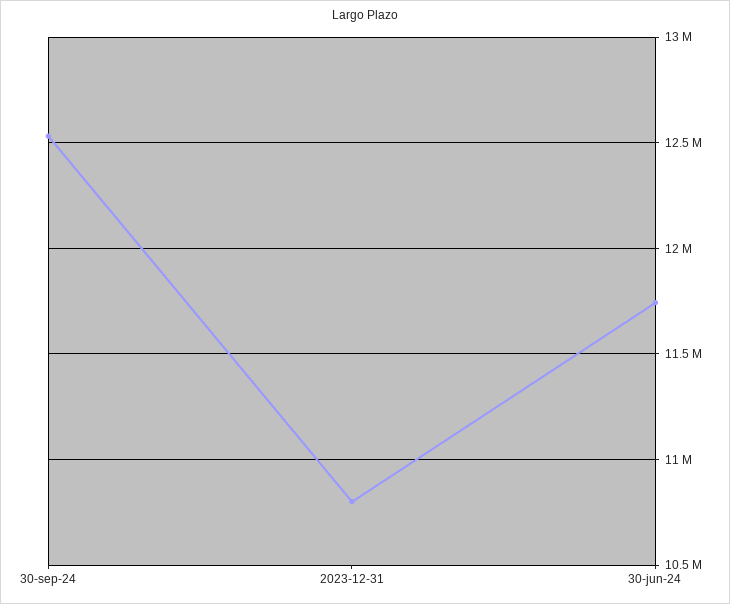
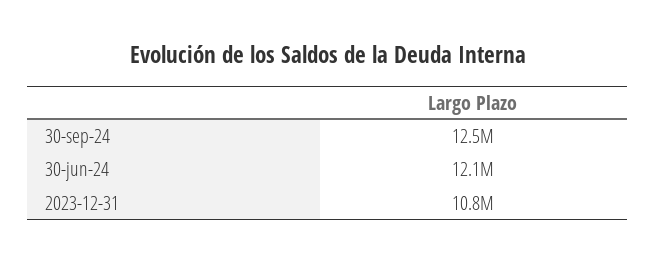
  {
    "30-sep-24": 12500000,
    "2023-12-31": 10800000,
-   "30-jun-24": 11750000
+   "30-jun-24": 12100000
  }

